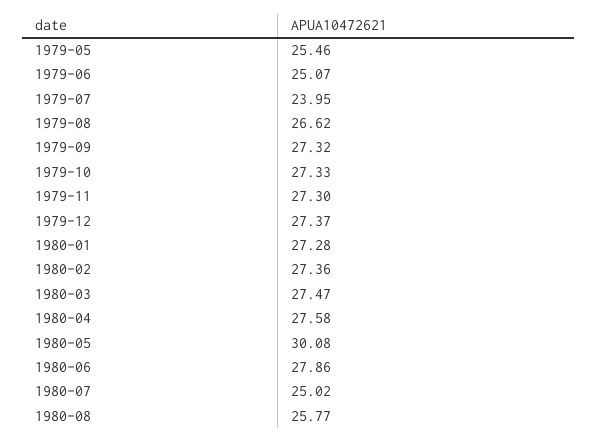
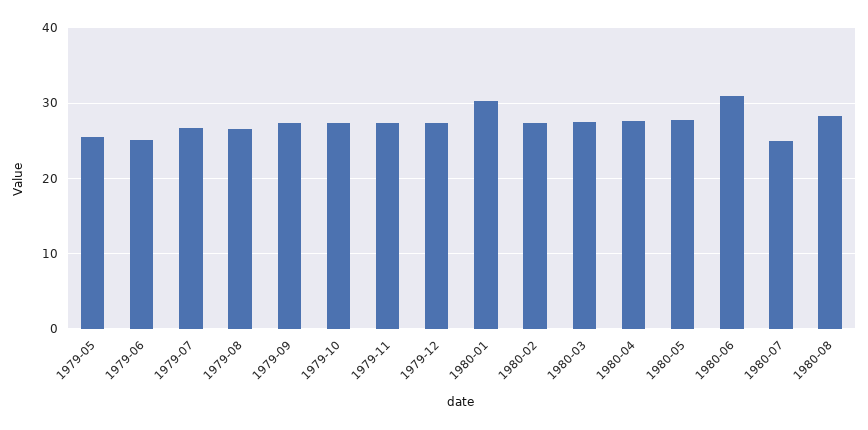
  {
    "1979-05": 25.46,
    "1979-06": 25.07,
-   "1979-07": 23.95,
+   "1979-07": 27,
    "1979-08": 26.62,
    "1979-09": 27.32,
    "1979-10": 27.33,
    "1979-11": 27.3,
    "1979-12": 27.37,
-   "1980-01": 27.28,
+   "1980-01": 30,
    "1980-02": 27.36,
    "1980-03": 27.47,
    "1980-04": 27.58,
-   "1980-05": 30.08,
+   "1980-05": 28,
-   "1980-06": 27.86,
+   "1980-06": 31,
    "1980-07": 25.02,
-   "1980-08": 25.77
+   "1980-08": 28
  }

